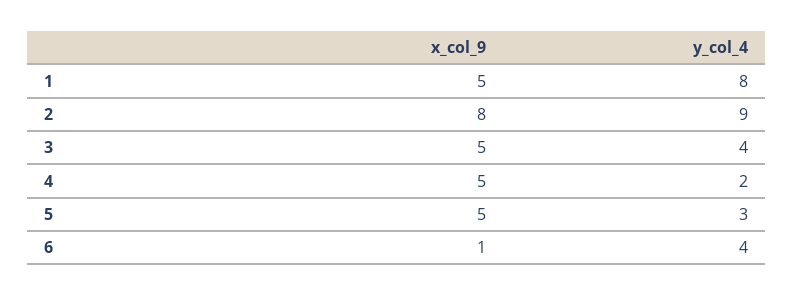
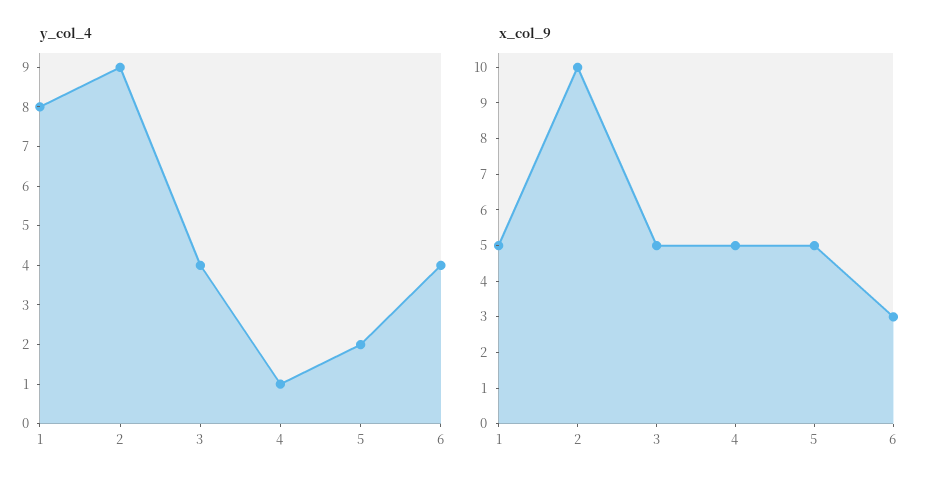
  {
    "x_col_9": {
      "1": 5,
-     "2": 8,
+     "2": 10,
      "3": 5,
      "4": 5,
      "5": 5,
-     "6": 1
+     "6": 3
    },
    "y_col_4": {
      "1": 8,
      "2": 9,
      "3": 4,
-     "4": 2,
+     "4": 1,
-     "5": 3,
+     "5": 2,
      "6": 4
    }
  }

